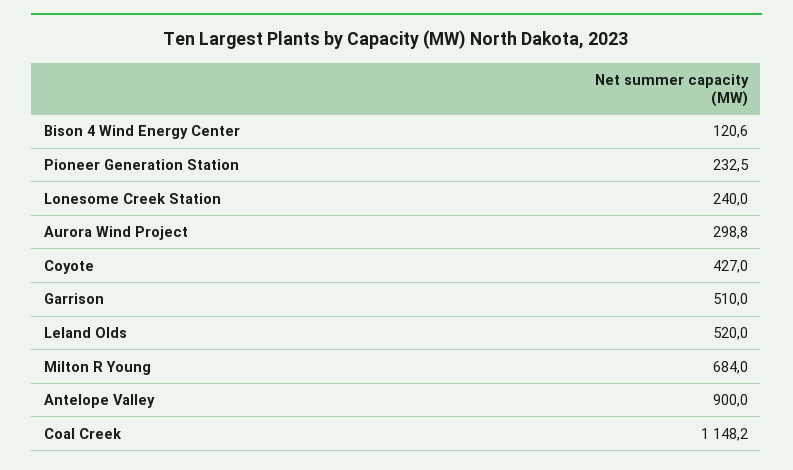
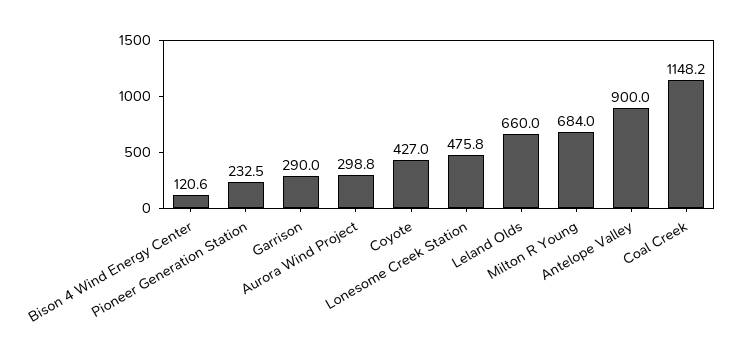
  {
    "Bison 4 Wind Energy Center": 120.6,
    "Pioneer Generation Station": 232.5,
-   "Lonesome Creek Station": 240,
+   "Lonesome Creek Station": 475.8,
    "Aurora Wind Project": 298.8,
    "Coyote": 427,
-   "Garrison": 510,
+   "Garrison": 290,
-   "Leland Olds": 520,
+   "Leland Olds": 660,
    "Milton R Young": 684,
    "Antelope Valley": 900,
    "Coal Creek": 1148.2
  }

